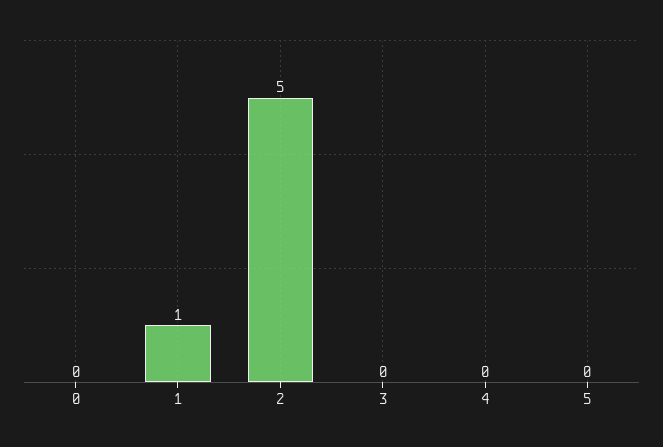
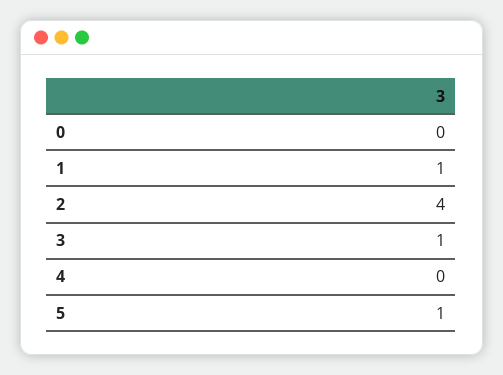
  {
    "0": 0,
    "1": 1,
-   "2": 5,
+   "2": 4,
-   "3": 0,
+   "3": 1,
    "4": 0,
-   "5": 0
+   "5": 1
  }

